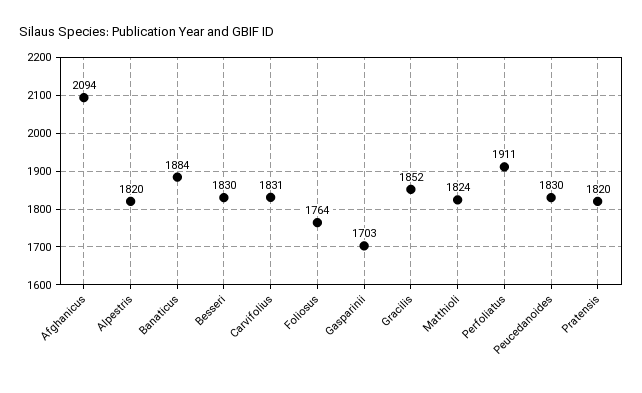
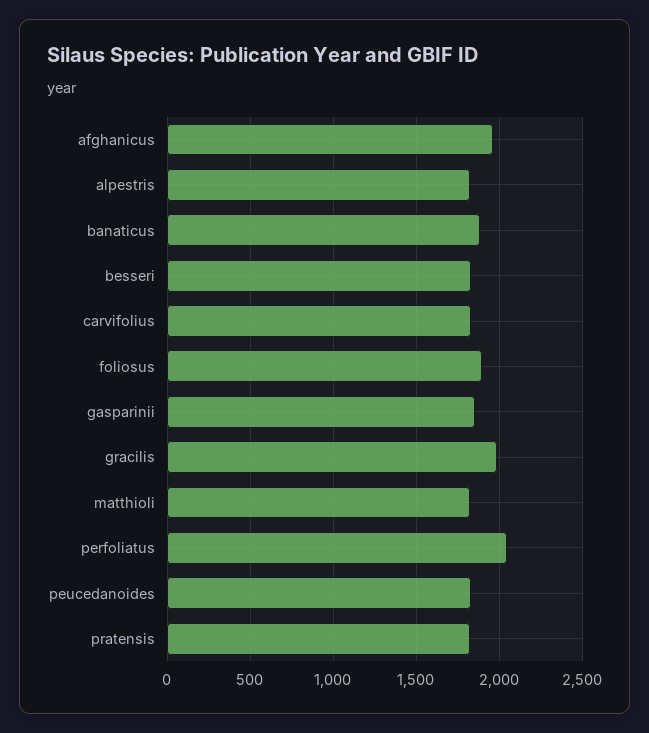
  {
-   "Afghanicus": 2094,
+   "Afghanicus": 1950,
    "Alpestris": 1820,
    "Banaticus": 1884,
    "Besseri": 1830,
    "Carvifolius": 1831,
-   "Foliosus": 1764,
+   "Foliosus": 1900,
-   "Gasparinii": 1703,
+   "Gasparinii": 1850,
-   "Gracilis": 1852,
+   "Gracilis": 2000,
    "Matthioli": 1824,
-   "Perfoliatus": 1911,
+   "Perfoliatus": 2050,
    "Peucedanoides": 1830,
    "Pratensis": 1820
  }

